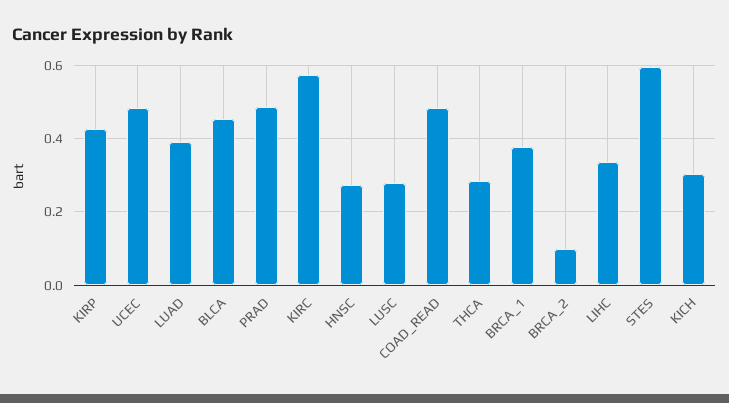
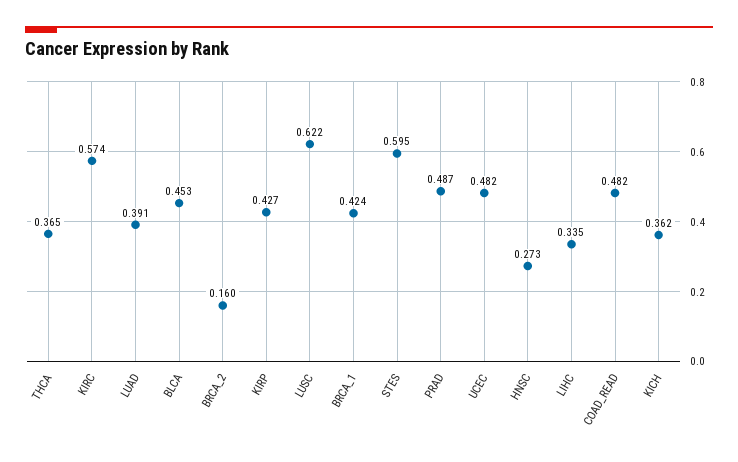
  {
    "KIRP": 0.427,
    "UCEC": 0.482,
    "LUAD": 0.391,
    "BLCA": 0.453,
    "PRAD": 0.487,
    "KIRC": 0.574,
    "HNSC": 0.273,
-   "LUSC": 0.28,
+   "LUSC": 0.622,
    "COAD_READ": 0.482,
-   "THCA": 0.28,
+   "THCA": 0.365,
-   "BRCA_1": 0.38,
+   "BRCA_1": 0.424,
-   "BRCA_2": 0.1,
+   "BRCA_2": 0.16,
    "LIHC": 0.335,
    "STES": 0.595,
-   "KICH": 0.3
+   "KICH": 0.362
  }

